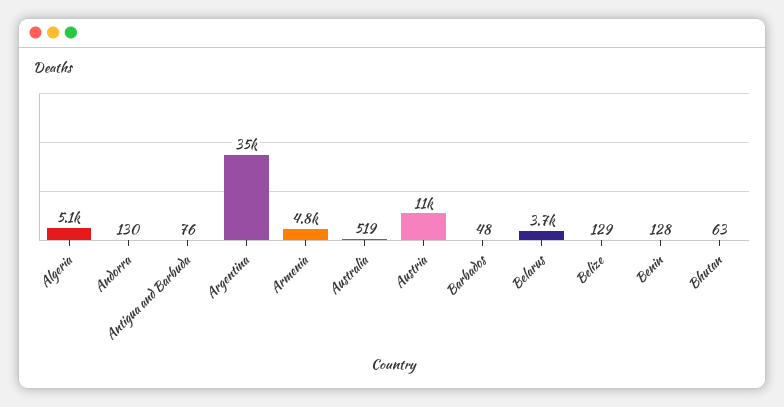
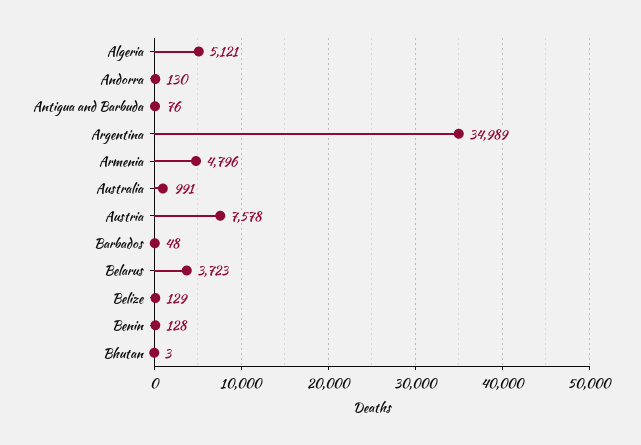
  {
    "Algeria": 5121,
    "Andorra": 130,
    "Antigua and Barbuda": 76,
    "Argentina": 34989,
    "Armenia": 4796,
-   "Australia": 519,
+   "Australia": 991,
-   "Austria": 11000,
+   "Austria": 7578,
    "Barbados": 48,
    "Belarus": 3723,
    "Belize": 129,
    "Benin": 128,
-   "Bhutan": 63
+   "Bhutan": 3
  }

